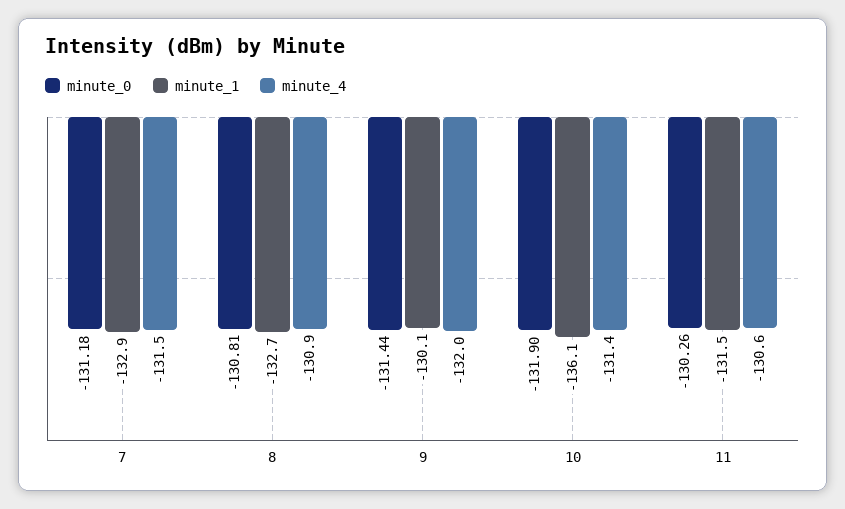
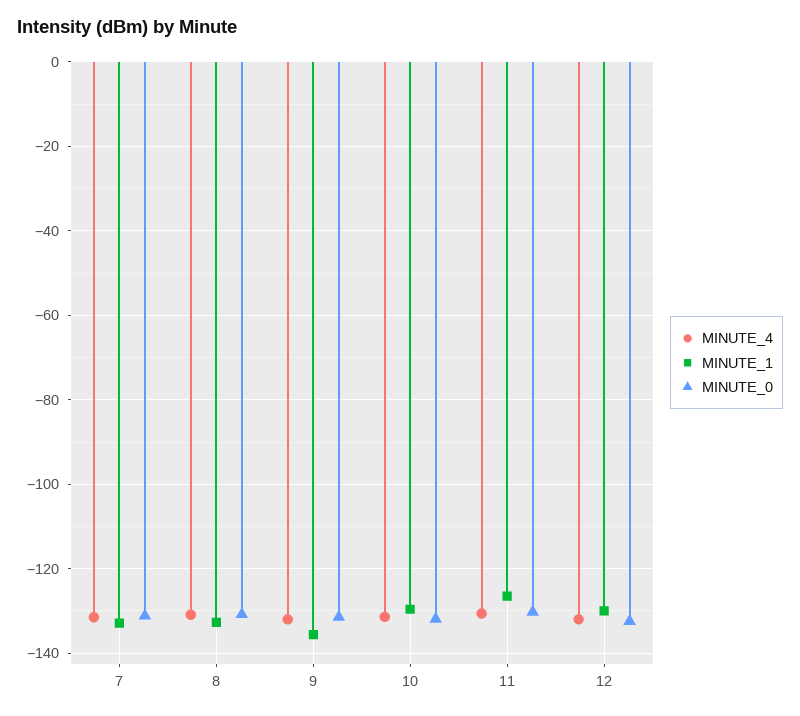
  {
    "minute_0": {
      "7": -131.18,
      "8": -130.81,
      "9": -131.44,
      "10": -131.9,
-     "11": -130.26
+     "11": -130.26,
+     "12": -132
    },
    "minute_1": {
      "7": -132.9,
      "8": -132.7,
-     "9": -130.1,
+     "9": -136,
-     "10": -136.1,
+     "10": -130,
-     "11": -131.5
+     "11": -126,
+     "12": -130
    },
    "minute_4": {
      "7": -131.5,
      "8": -130.9,
      "9": -132,
      "10": -131.4,
-     "11": -130.6
+     "11": -130.6,
+     "12": -132
    }
  }

